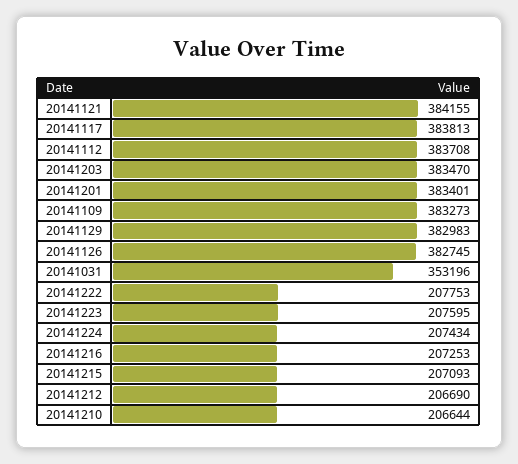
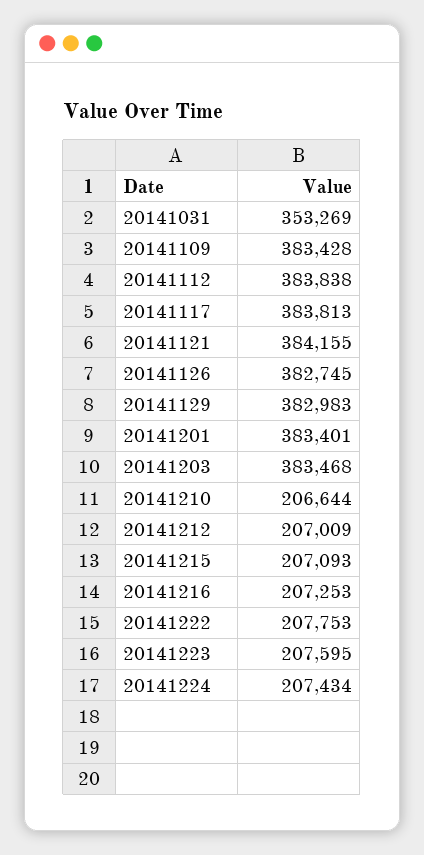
  {
    "20141121": 384155,
    "20141117": 383813,
-   "20141112": 383708,
+   "20141112": 383838,
-   "20141203": 383470,
+   "20141203": 383468,
    "20141201": 383401,
-   "20141109": 383273,
+   "20141109": 383428,
    "20141129": 382983,
    "20141126": 382745,
-   "20141031": 353196,
+   "20141031": 353269,
    "20141222": 207753,
    "20141223": 207595,
    "20141224": 207434,
    "20141216": 207253,
    "20141215": 207093,
-   "20141212": 206690,
+   "20141212": 207009,
    "20141210": 206644
  }

